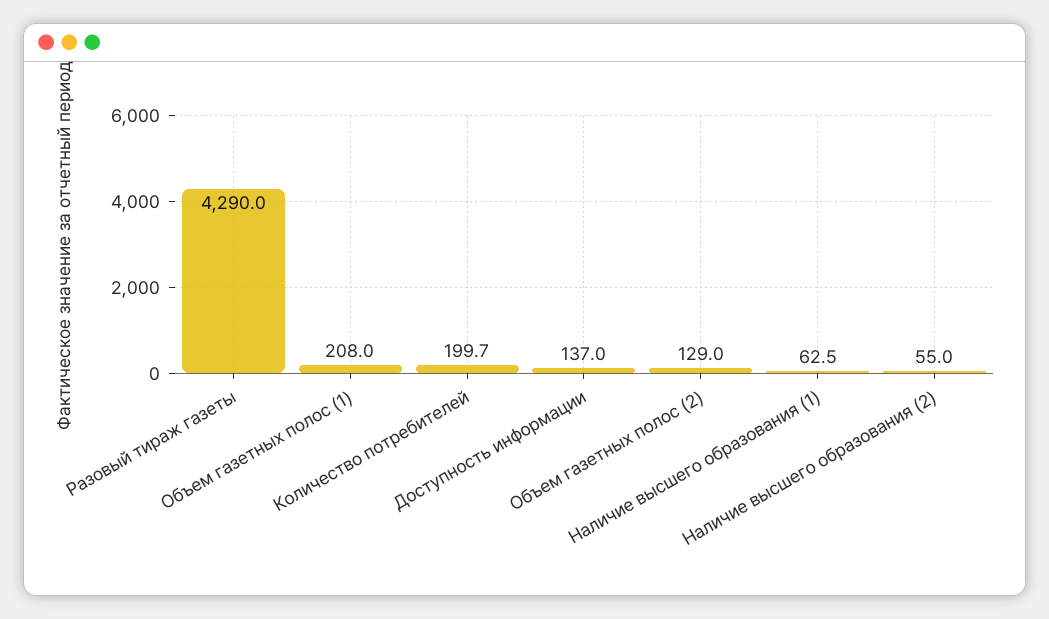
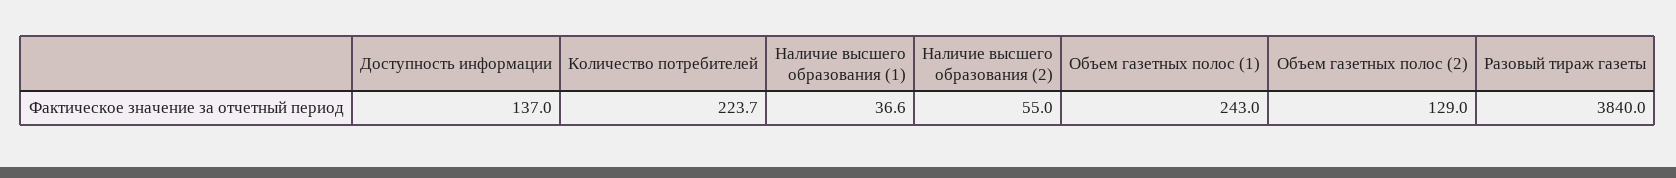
  {
-   "Разовый тираж газеты": 4290,
+   "Разовый тираж газеты": 3840,
-   "Объем газетных полос (1)": 208,
+   "Объем газетных полос (1)": 243,
-   "Количество потребителей": 199.7,
+   "Количество потребителей": 223.7,
    "Доступность информации": 137,
    "Объем газетных полос (2)": 129,
-   "Наличие высшего образования (1)": 62.5,
+   "Наличие высшего образования (1)": 36.6,
    "Наличие высшего образования (2)": 55
  }

